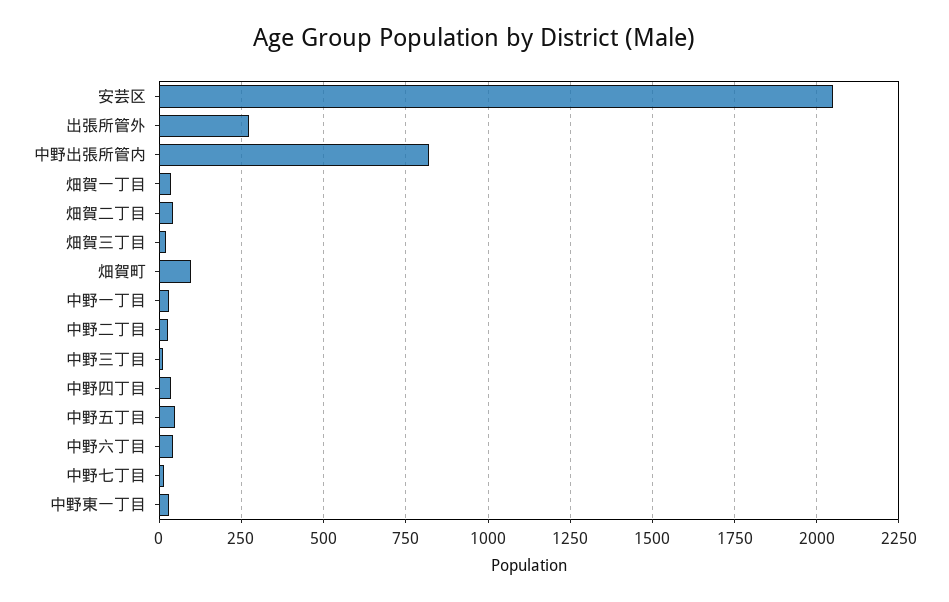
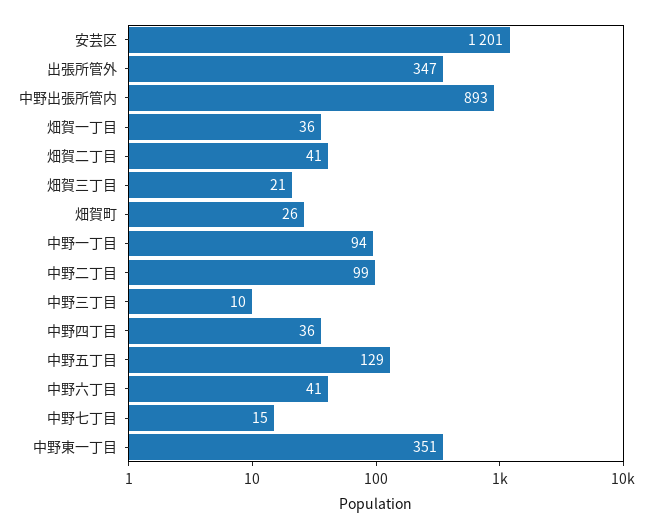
  {
-   "安芸区": 2050,
+   "安芸区": 1201,
-   "出張所管外": 275,
+   "出張所管外": 347,
-   "中野出張所管内": 825,
+   "中野出張所管内": 893,
    "畑賀一丁目": 36,
    "畑賀二丁目": 41,
    "畑賀三丁目": 21,
-   "畑賀町": 100,
+   "畑賀町": 26,
-   "中野一丁目": 25,
+   "中野一丁目": 94,
-   "中野二丁目": 25,
+   "中野二丁目": 99,
    "中野三丁目": 10,
    "中野四丁目": 36,
-   "中野五丁目": 50,
+   "中野五丁目": 129,
    "中野六丁目": 41,
    "中野七丁目": 15,
-   "中野東一丁目": 25
+   "中野東一丁目": 351
  }

